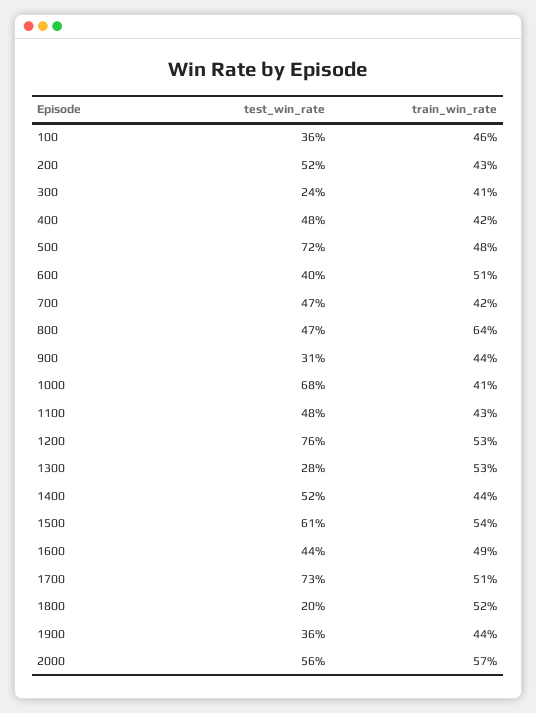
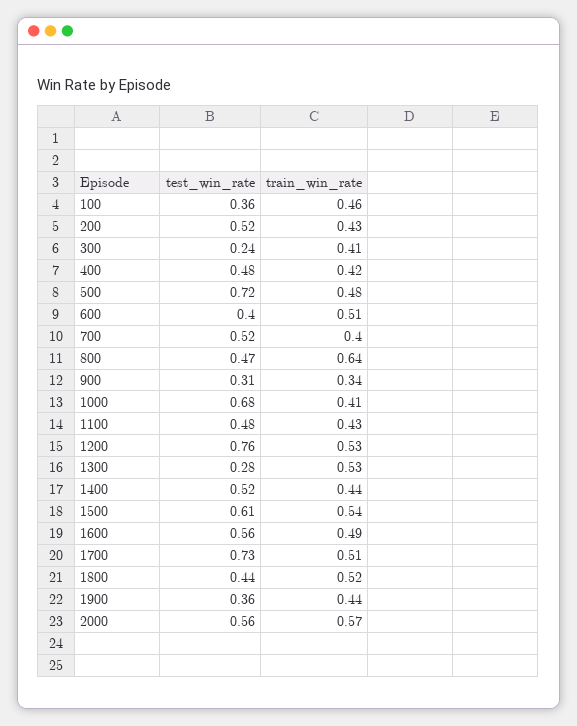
  {
    "test_win_rate": {
      "100": 0.36,
      "200": 0.52,
      "300": 0.24,
      "400": 0.48,
      "500": 0.72,
      "600": 0.4,
-     "700": 0.47,
+     "700": 0.52,
      "800": 0.47,
      "900": 0.31,
      "1000": 0.68,
      "1100": 0.48,
      "1200": 0.76,
      "1300": 0.28,
      "1400": 0.52,
      "1500": 0.61,
-     "1600": 0.44,
+     "1600": 0.56,
      "1700": 0.73,
-     "1800": 0.2,
+     "1800": 0.44,
      "1900": 0.36,
      "2000": 0.56
    },
    "train_win_rate": {
      "100": 0.46,
      "200": 0.43,
      "300": 0.41,
      "400": 0.42,
      "500": 0.48,
      "600": 0.51,
-     "700": 0.42,
+     "700": 0.4,
      "800": 0.64,
-     "900": 0.44,
+     "900": 0.34,
      "1000": 0.41,
      "1100": 0.43,
      "1200": 0.53,
      "1300": 0.53,
      "1400": 0.44,
      "1500": 0.54,
      "1600": 0.49,
      "1700": 0.51,
      "1800": 0.52,
      "1900": 0.44,
      "2000": 0.57
    }
  }

